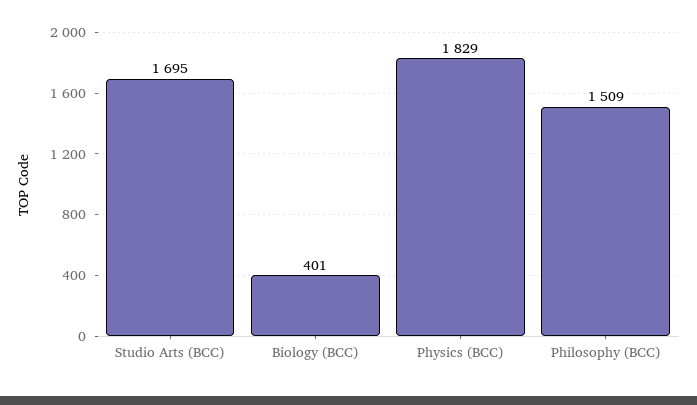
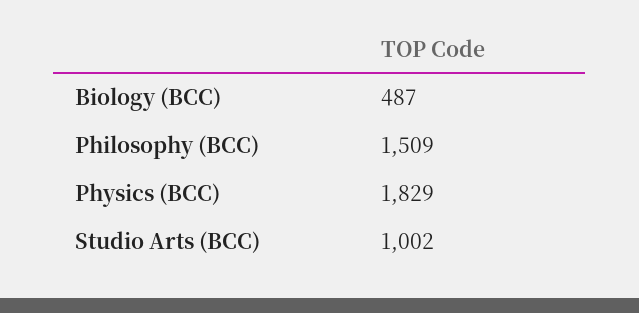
  {
-   "Studio Arts (BCC)": 1695,
+   "Studio Arts (BCC)": 1002,
-   "Biology (BCC)": 401,
+   "Biology (BCC)": 487,
    "Physics (BCC)": 1829,
    "Philosophy (BCC)": 1509
  }

